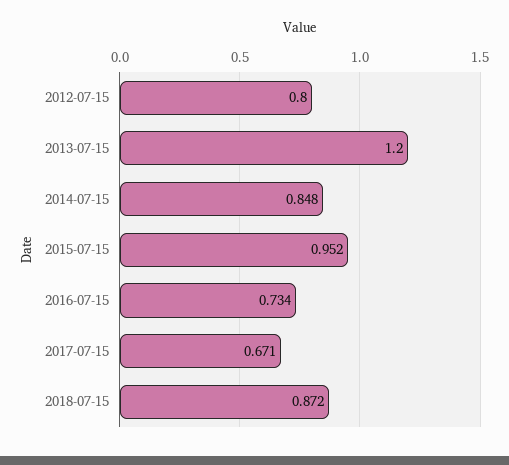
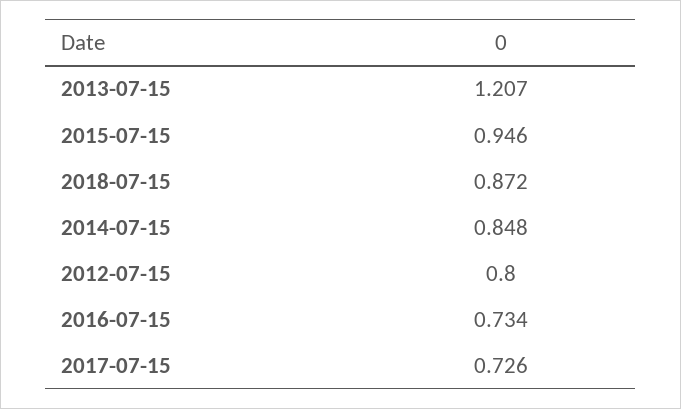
  {
    "2012-07-15": 0.8,
-   "2013-07-15": 1.2,
+   "2013-07-15": 1.207,
    "2014-07-15": 0.848,
-   "2015-07-15": 0.952,
+   "2015-07-15": 0.946,
    "2016-07-15": 0.734,
-   "2017-07-15": 0.671,
+   "2017-07-15": 0.726,
    "2018-07-15": 0.872
  }

